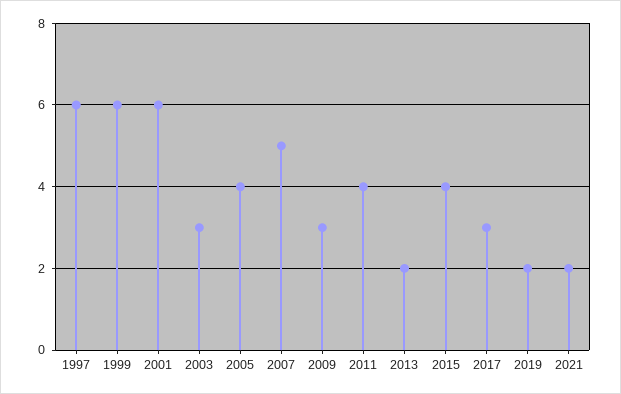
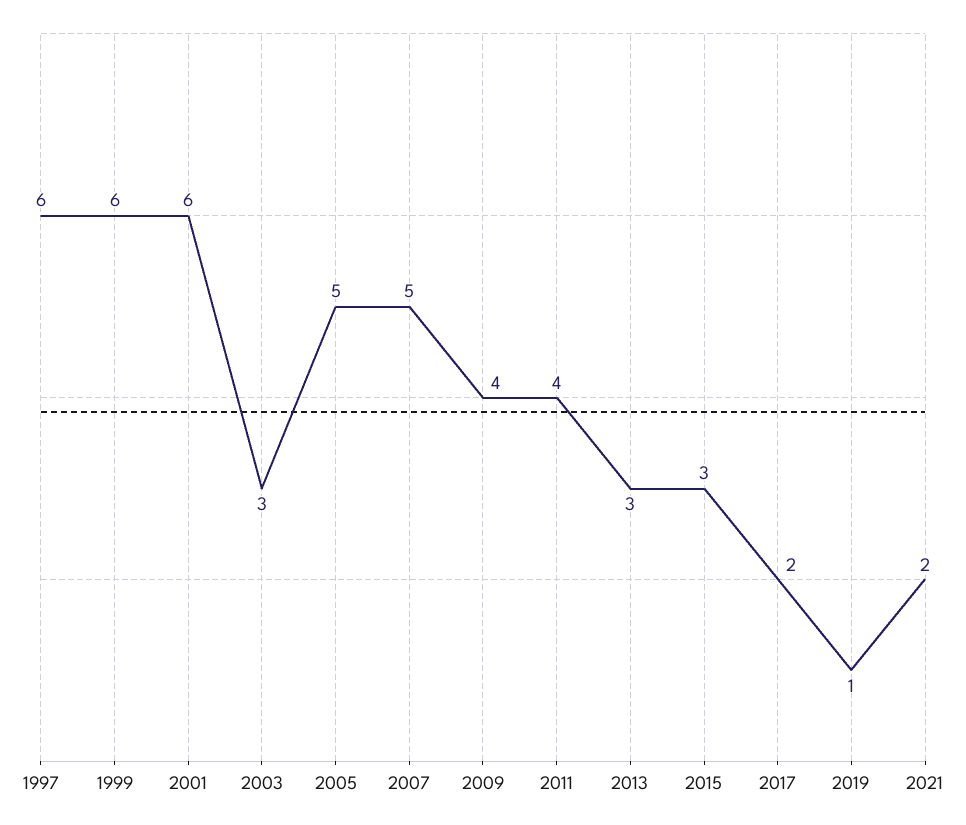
  {
    "1997": 6,
    "1999": 6,
    "2001": 6,
    "2003": 3,
-   "2005": 4,
+   "2005": 5,
    "2007": 5,
-   "2009": 3,
+   "2009": 4,
    "2011": 4,
-   "2013": 2,
+   "2013": 3,
-   "2015": 4,
+   "2015": 3,
-   "2017": 3,
+   "2017": 2,
-   "2019": 2,
+   "2019": 1,
    "2021": 2
  }

